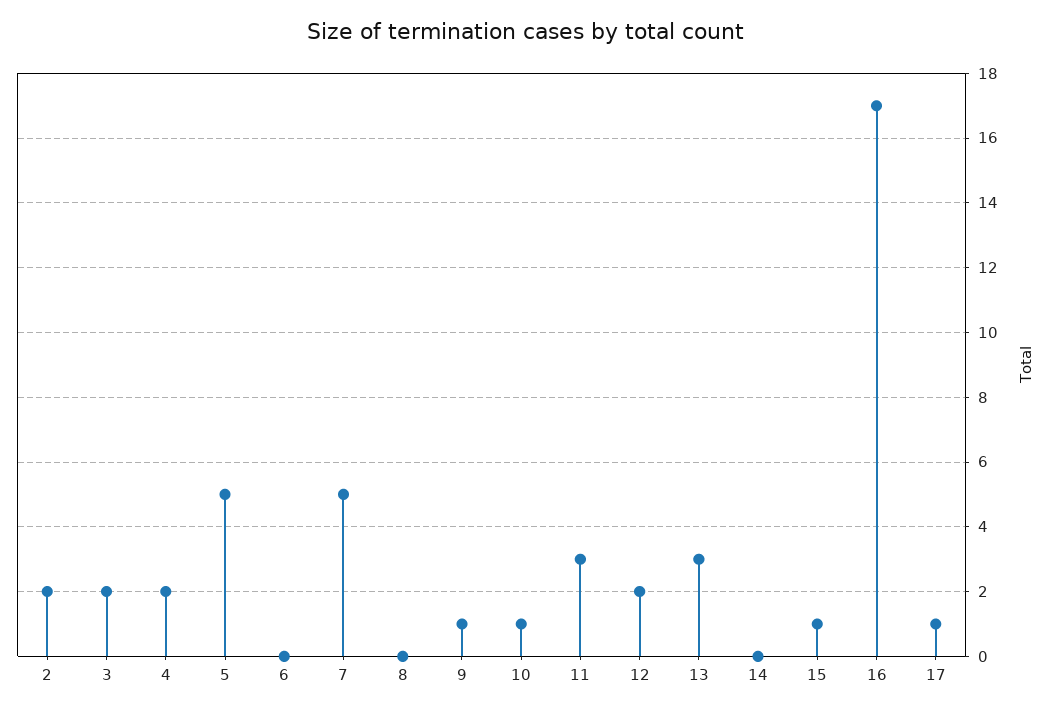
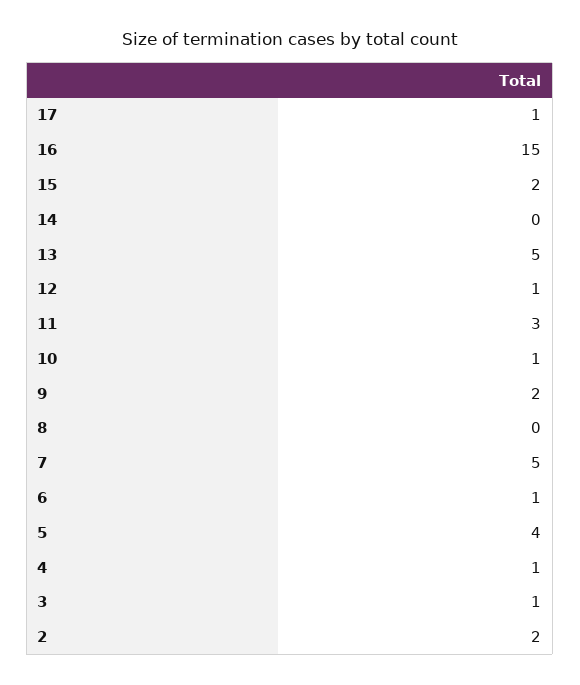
  {
    "2": 2,
-   "3": 2,
+   "3": 1,
-   "4": 2,
+   "4": 1,
-   "5": 5,
+   "5": 4,
-   "6": 0,
+   "6": 1,
    "7": 5,
    "8": 0,
-   "9": 1,
+   "9": 2,
    "10": 1,
    "11": 3,
-   "12": 2,
+   "12": 1,
-   "13": 3,
+   "13": 5,
    "14": 0,
-   "15": 1,
+   "15": 2,
-   "16": 17,
+   "16": 15,
    "17": 1
  }

